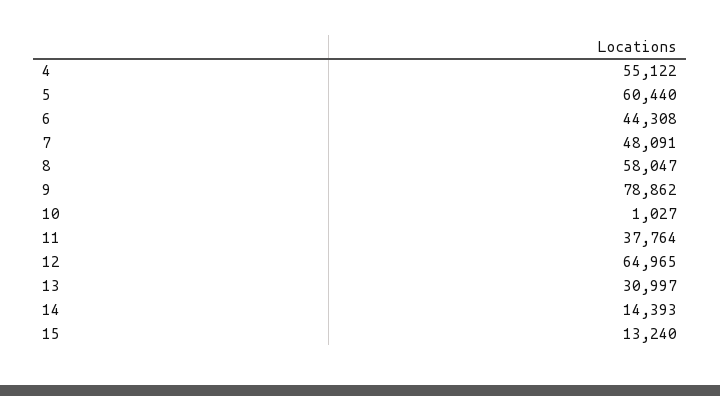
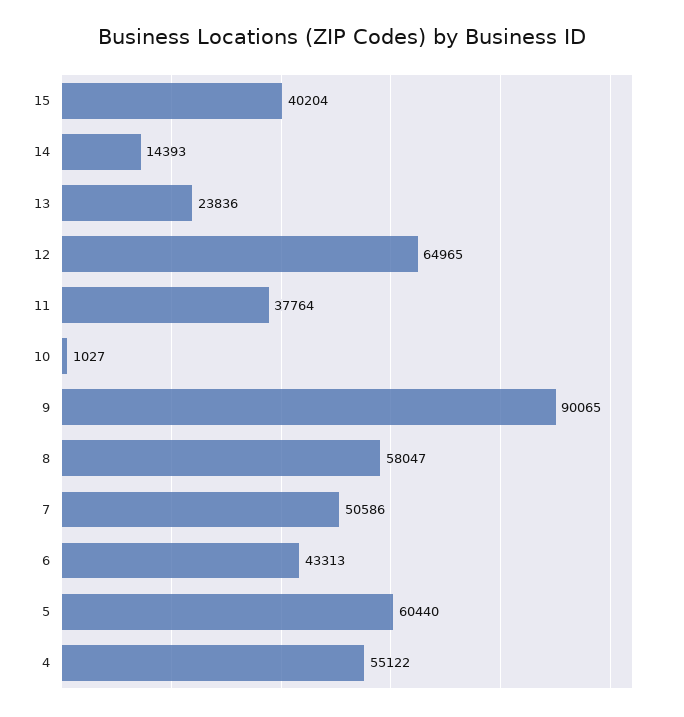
  {
    "4": 55122,
    "5": 60440,
-   "6": 44308,
+   "6": 43313,
-   "7": 48091,
+   "7": 50586,
    "8": 58047,
-   "9": 78862,
+   "9": 90065,
    "10": 1027,
    "11": 37764,
    "12": 64965,
-   "13": 30997,
+   "13": 23836,
    "14": 14393,
-   "15": 13240
+   "15": 40204
  }

